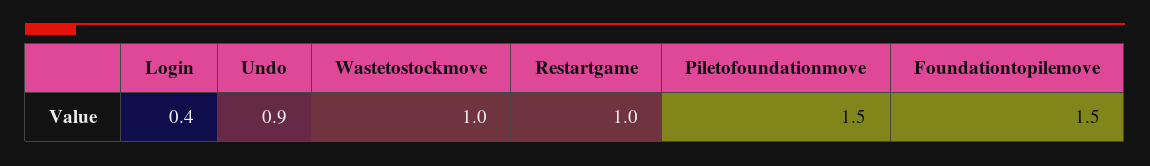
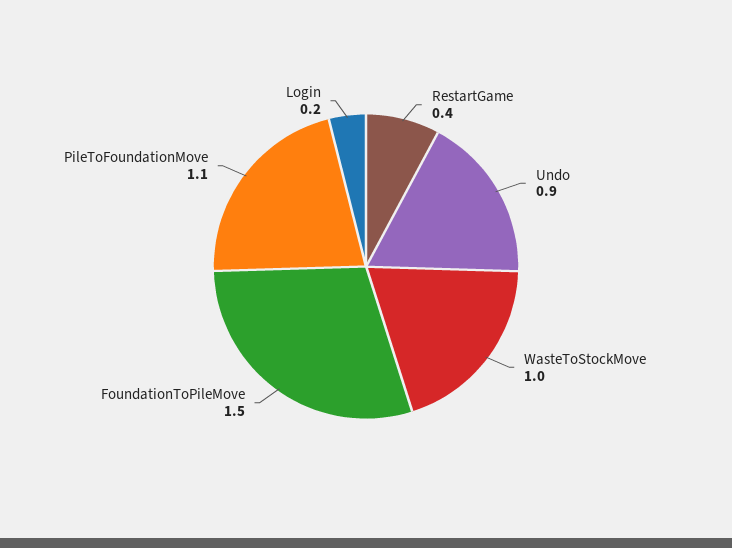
  {
-   "Login": 0.4,
+   "Login": 0.2,
    "Undo": 0.9,
    "Wastetostockmove": 1,
-   "Restartgame": 1,
+   "Restartgame": 0.4,
-   "Piletofoundationmove": 1.5,
+   "Piletofoundationmove": 1.1,
    "Foundationtopilemove": 1.5
  }

